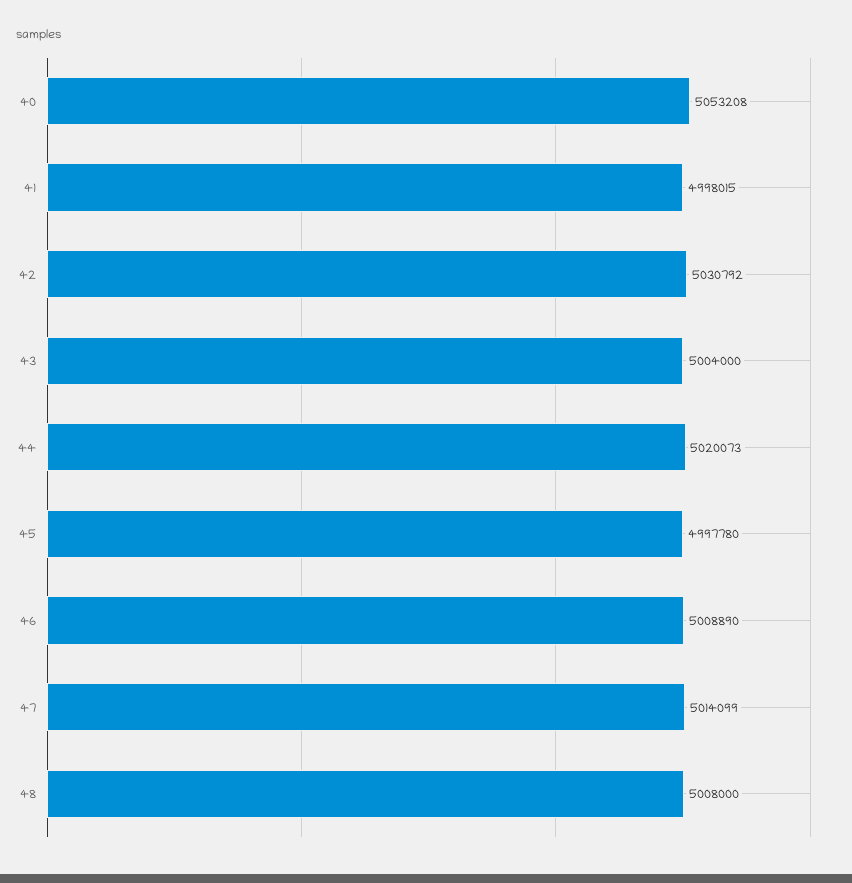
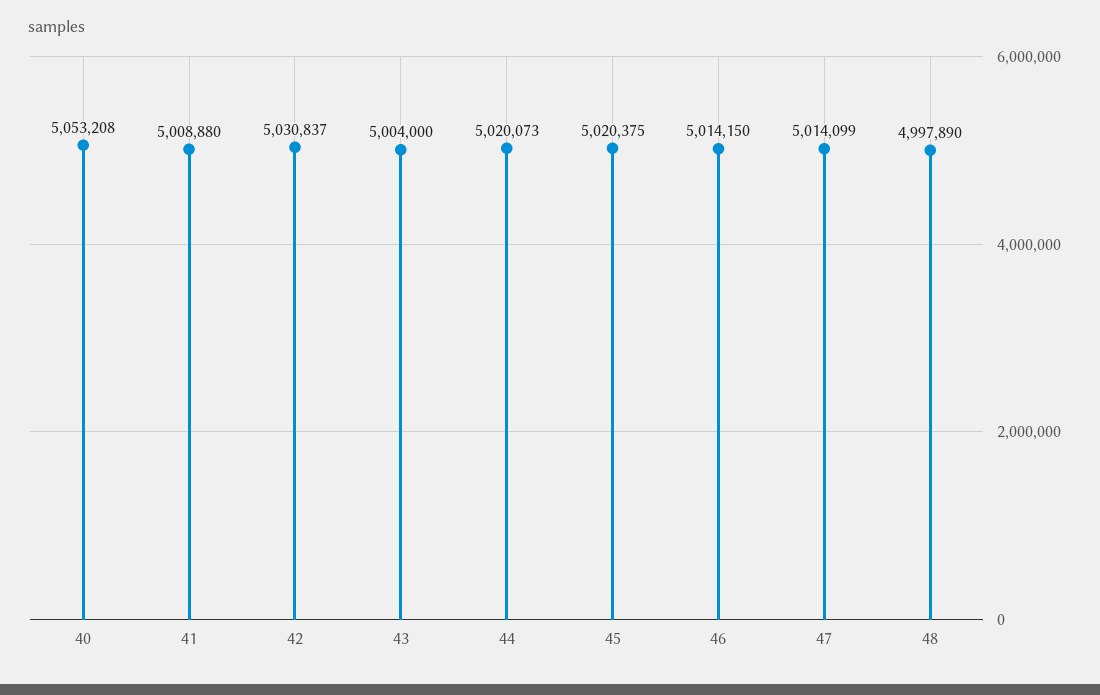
  {
    "40": 5053208,
-   "41": 4998015,
+   "41": 5008880,
-   "42": 5030792,
+   "42": 5030837,
    "43": 5004000,
    "44": 5020073,
-   "45": 4997780,
+   "45": 5020375,
-   "46": 5008890,
+   "46": 5014150,
    "47": 5014099,
-   "48": 5008000
+   "48": 4997890
  }

